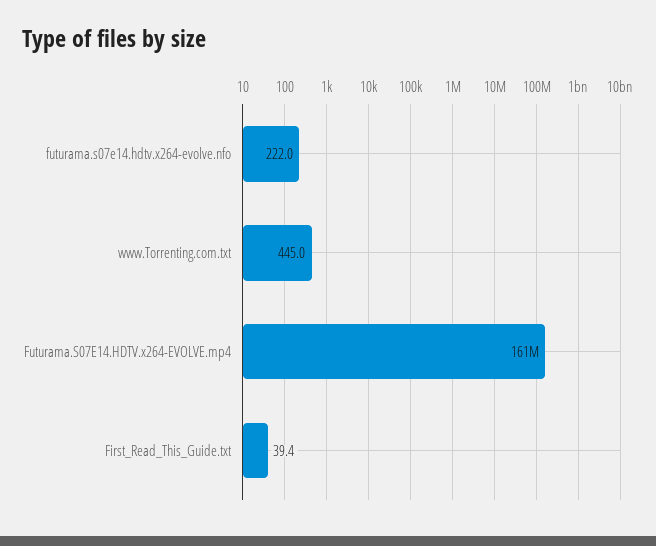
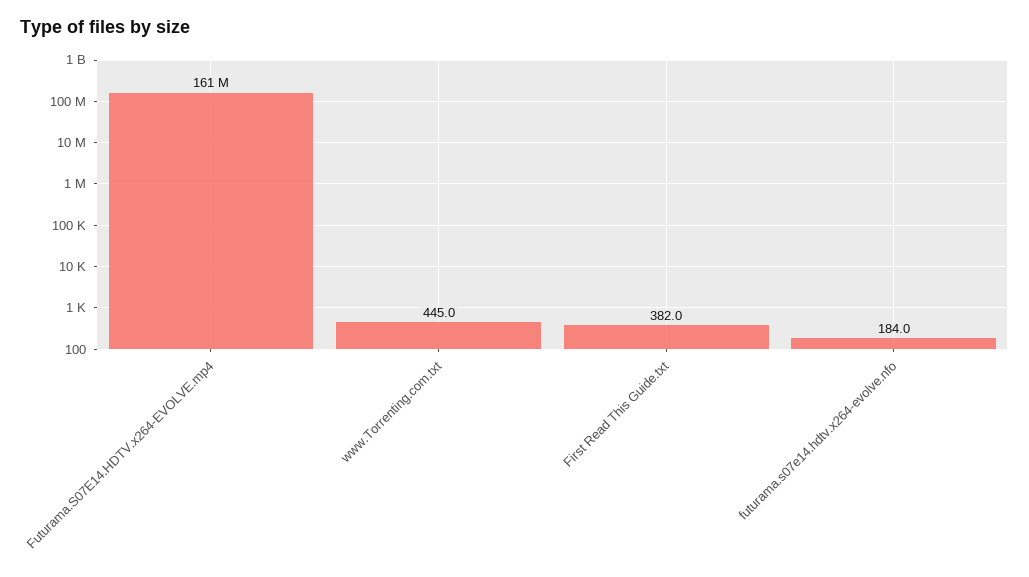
  {
-   "futurama.s07e14.hdtv.x264-evolve.nfo": 222,
+   "futurama.s07e14.hdtv.x264-evolve.nfo": 184,
    "www.Torrenting.com.txt": 445,
    "Futurama.S07E14.HDTV.x264-EVOLVE.mp4": 161000000,
-   "First_Read_This_Guide.txt": 39.4
+   "First_Read_This_Guide.txt": 382
  }

